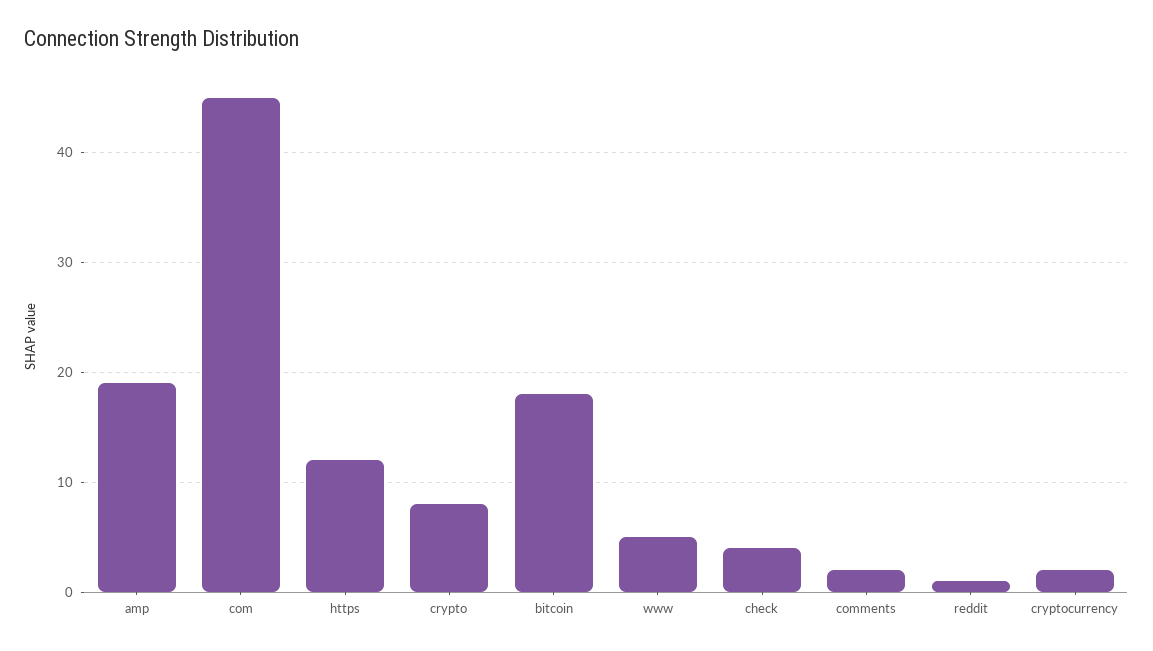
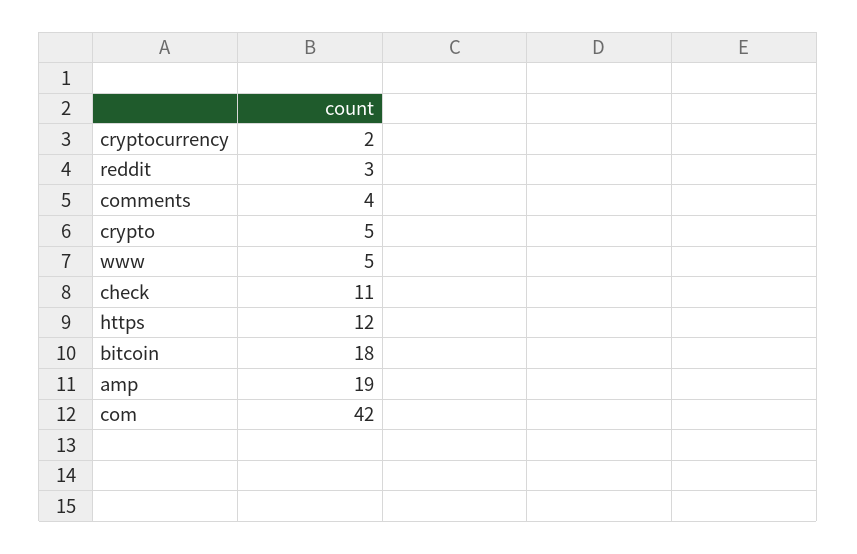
  {
    "amp": 19,
-   "com": 45,
+   "com": 42,
    "https": 12,
-   "crypto": 8,
+   "crypto": 5,
    "bitcoin": 18,
    "www": 5,
-   "check": 4,
+   "check": 11,
-   "comments": 2,
+   "comments": 4,
-   "reddit": 1,
+   "reddit": 3,
    "cryptocurrency": 2
  }

